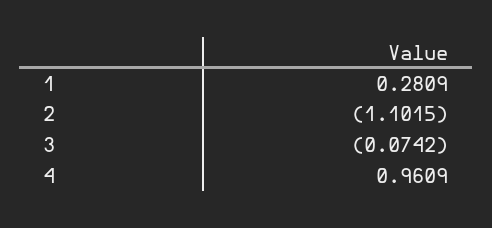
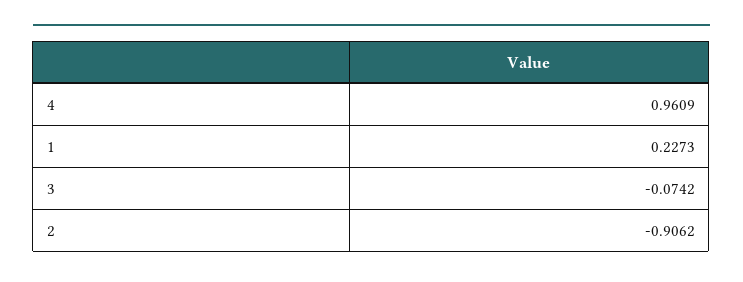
  {
-   "1": 0.2809,
+   "1": 0.2273,
-   "2": -1.1015,
+   "2": -0.9062,
    "3": -0.0742,
    "4": 0.9609
  }

